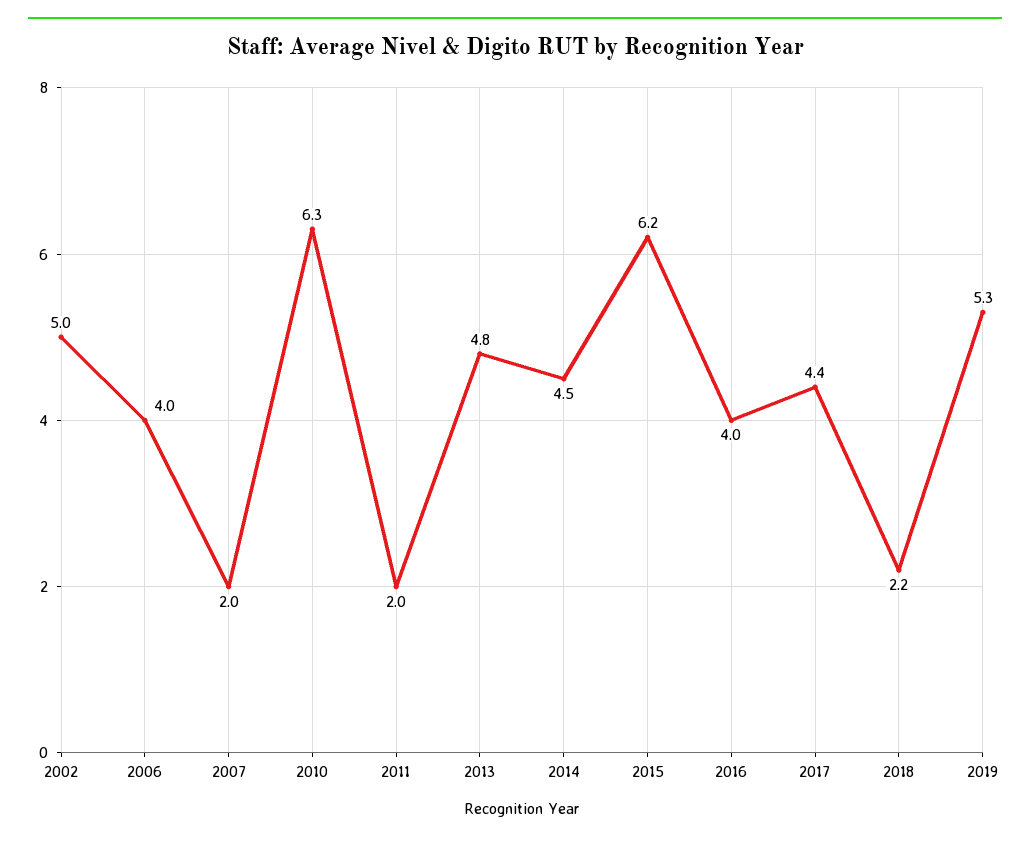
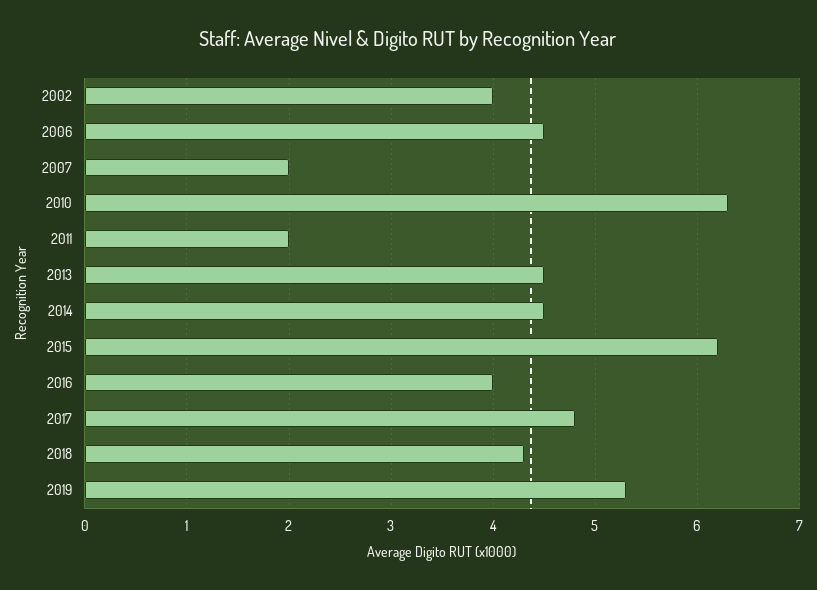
  {
-   "2002": 5,
+   "2002": 4,
-   "2006": 4,
+   "2006": 4.5,
    "2007": 2,
    "2010": 6.3,
    "2011": 2,
-   "2013": 4.8,
+   "2013": 4.5,
    "2014": 4.5,
    "2015": 6.2,
    "2016": 4,
-   "2017": 4.4,
+   "2017": 4.8,
-   "2018": 2.2,
+   "2018": 4.3,
    "2019": 5.3
  }

